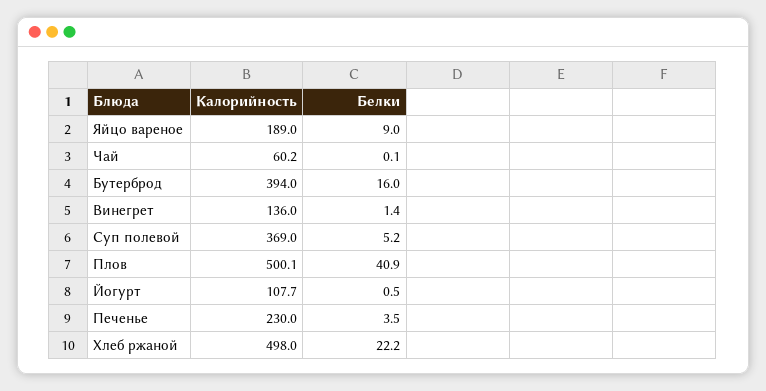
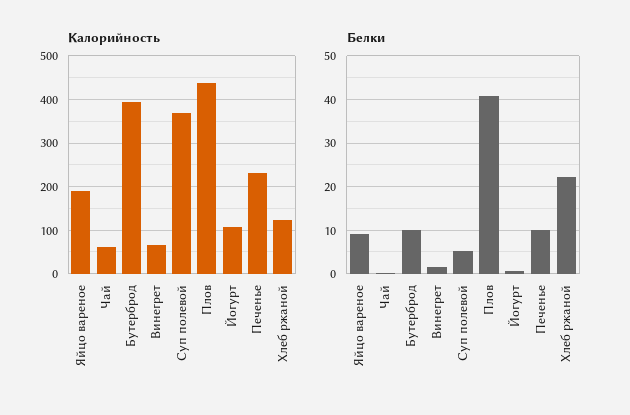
  {
    "Калорийность": {
      "Яйцо вареное": 189,
      "Чай": 60.2,
      "Бутерброд": 394,
-     "Винегрет": 136,
+     "Винегрет": 60,
      "Суп полевой": 369,
-     "Плов": 500.1,
+     "Плов": 440,
      "Йогурт": 107.7,
      "Печенье": 230,
-     "Хлеб ржаной": 498
+     "Хлеб ржаной": 120
    },
    "Белки": {
      "Яйцо вареное": 9,
      "Чай": 0.1,
-     "Бутерброд": 16,
+     "Бутерброд": 10,
      "Винегрет": 1.4,
      "Суп полевой": 5.2,
      "Плов": 40.9,
      "Йогурт": 0.5,
-     "Печенье": 3.5,
+     "Печенье": 10,
      "Хлеб ржаной": 22.2
    }
  }

